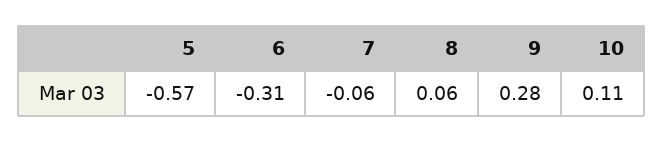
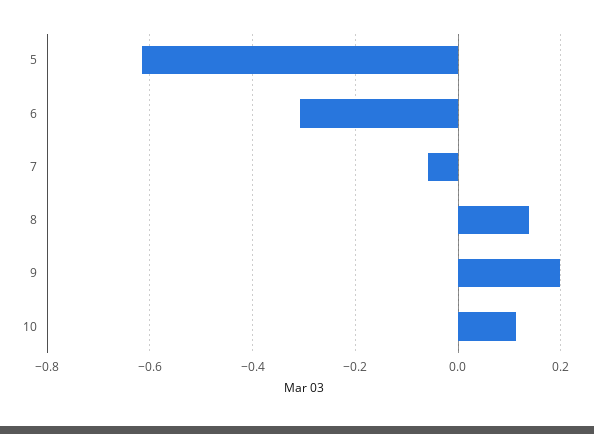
  {
-   "5": -0.57,
+   "5": -0.62,
    "6": -0.31,
    "7": -0.06,
-   "8": 0.06,
+   "8": 0.14,
-   "9": 0.28,
+   "9": 0.2,
    "10": 0.11
  }

